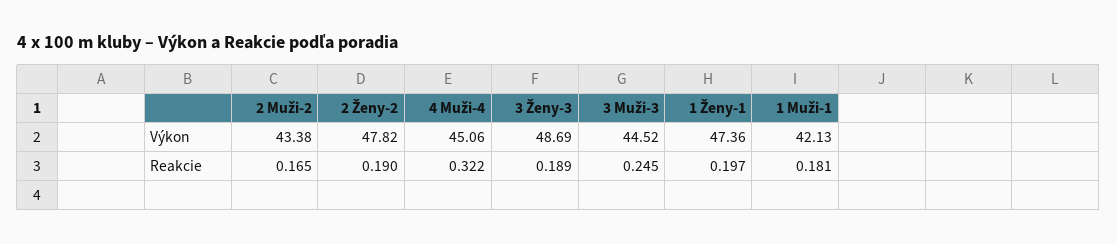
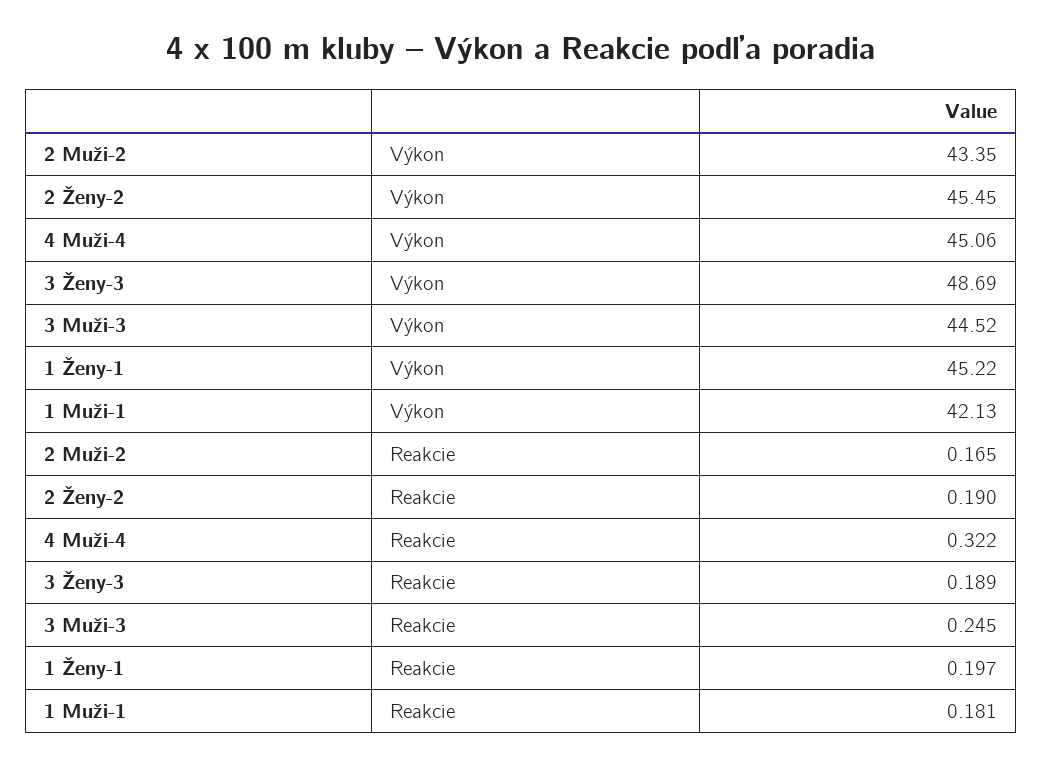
  {
    "2 Muži-2": {
-     "Výkon": 43.38,
+     "Výkon": 43.35,
      "Reakcie": 0.165
    },
    "2 Ženy-2": {
-     "Výkon": 47.82,
+     "Výkon": 45.45,
      "Reakcie": 0.19
    },
    "4 Muži-4": {
      "Výkon": 45.06,
      "Reakcie": 0.322
    },
    "3 Ženy-3": {
      "Výkon": 48.69,
      "Reakcie": 0.189
    },
    "3 Muži-3": {
      "Výkon": 44.52,
      "Reakcie": 0.245
    },
    "1 Ženy-1": {
-     "Výkon": 47.36,
+     "Výkon": 45.22,
      "Reakcie": 0.197
    },
    "1 Muži-1": {
      "Výkon": 42.13,
      "Reakcie": 0.181
    }
  }

